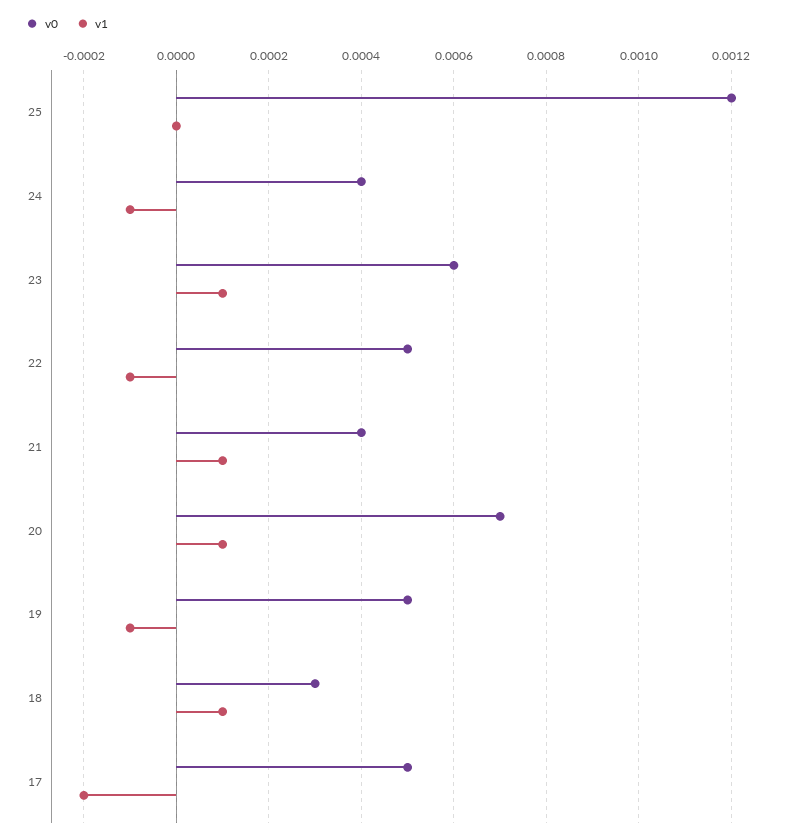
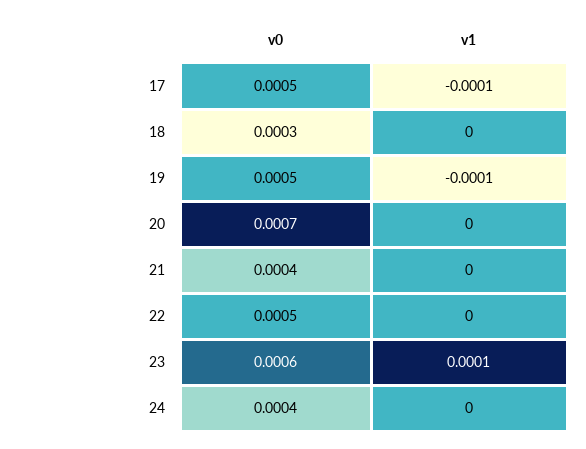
  {
    "v0": {
-     "25": 0.0012,
      "24": 0.0004,
      "23": 0.0006,
      "22": 0.0005,
      "21": 0.0004,
      "20": 0.0007,
      "19": 0.0005,
      "18": 0.0003,
      "17": 0.0005
    },
    "v1": {
-     "25": 0,
-     "24": -0.0001,
+     "24": 0,
      "23": 0.0001,
-     "22": -0.0001,
+     "22": 0,
-     "21": 0.0001,
+     "21": 0,
-     "20": 0.0001,
+     "20": 0,
      "19": -0.0001,
-     "18": 0.0001,
+     "18": 0,
-     "17": -0.0002
+     "17": -0.0001
    }
  }

